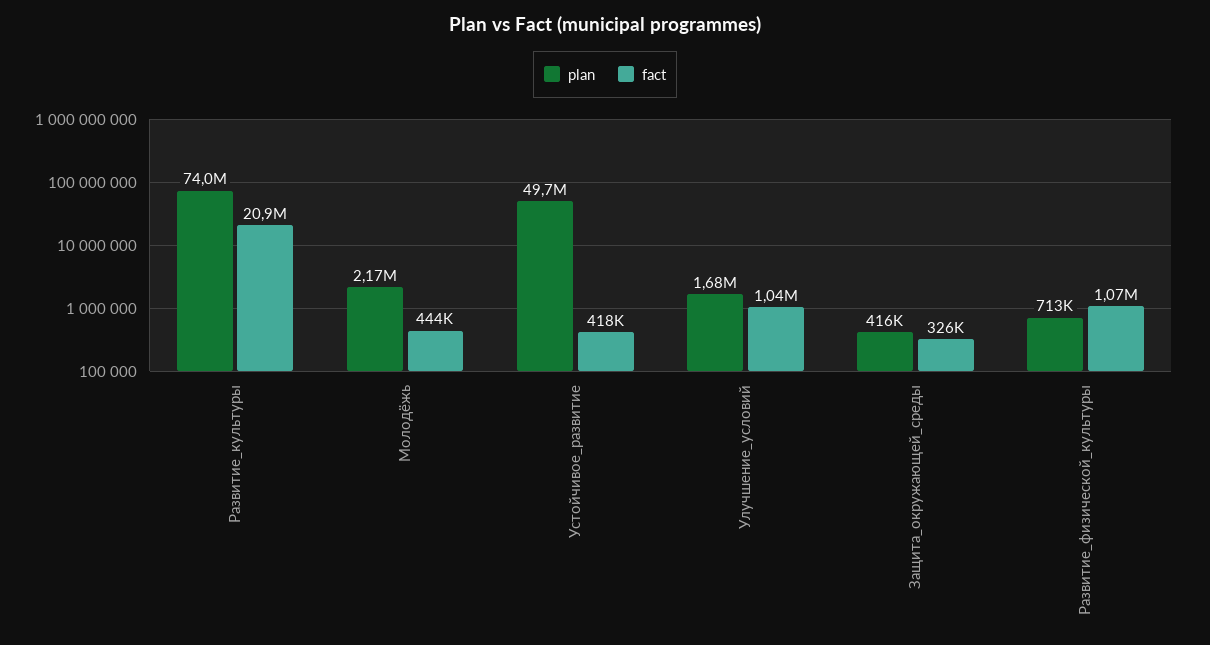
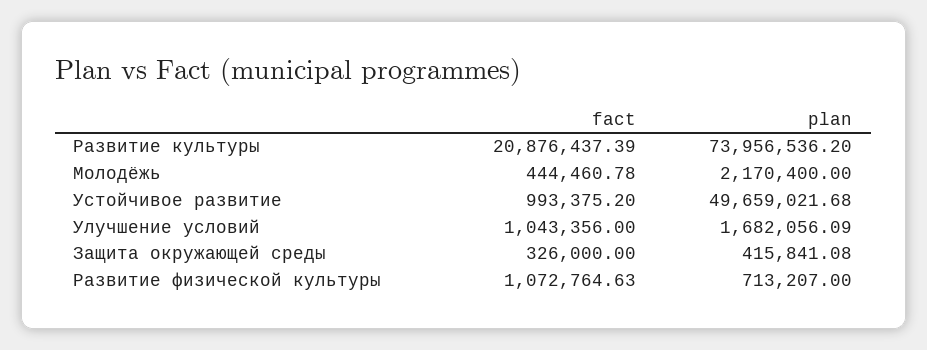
  {
    "plan": {
      "Развитие_культуры": 73956536.2,
      "Молодёжь": 2170400,
      "Устойчивое_развитие": 49659021.68,
      "Улучшение_условий": 1682056.09,
      "Защита_окружающей_среды": 415841.08,
      "Развитие_физической_культуры": 713207
    },
    "fact": {
      "Развитие_культуры": 20876437.39,
      "Молодёжь": 444460.78,
-     "Устойчивое_развитие": 418000,
+     "Устойчивое_развитие": 993375.2,
      "Улучшение_условий": 1043356,
      "Защита_окружающей_среды": 326000,
      "Развитие_физической_культуры": 1072764.63
    }
  }

